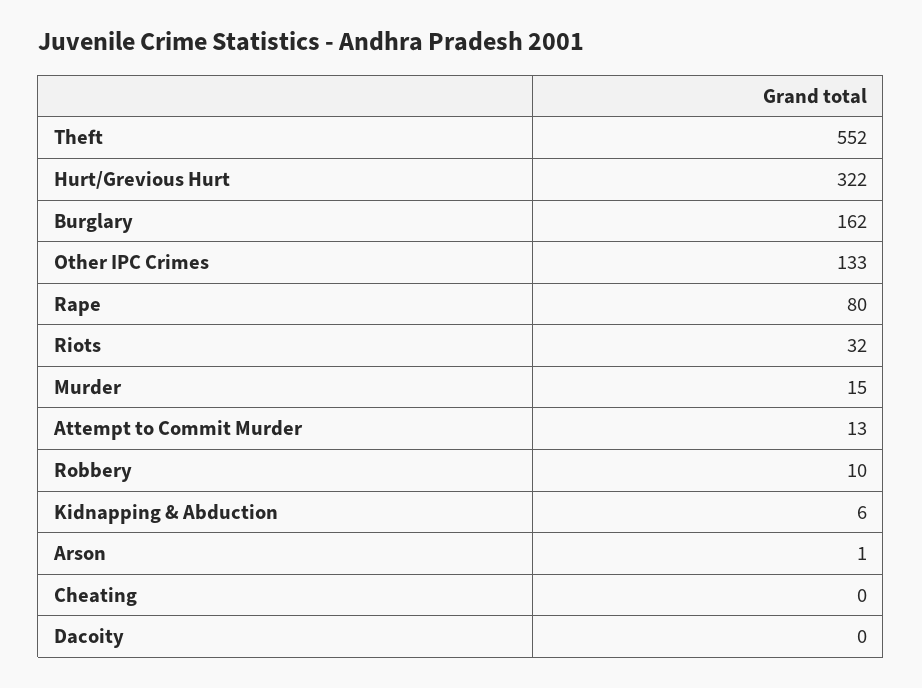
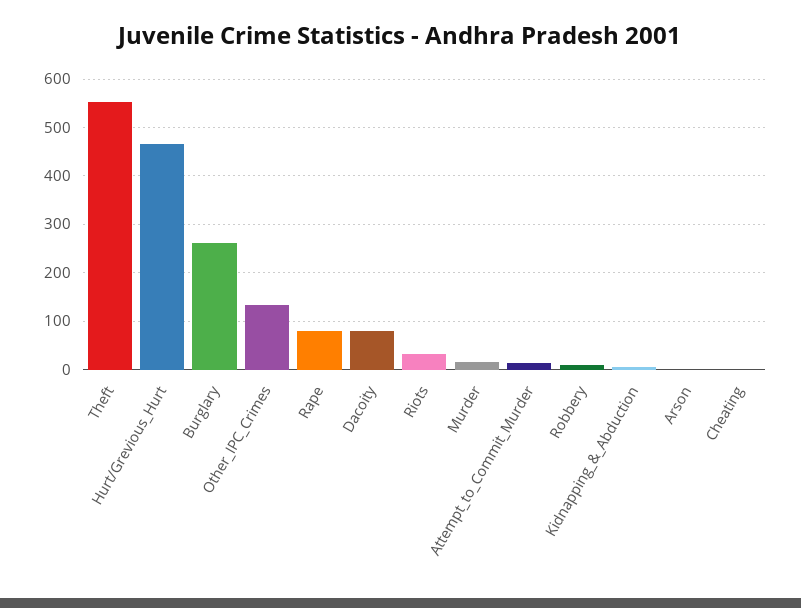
  {
    "Theft": 552,
-   "Hurt/Grevious Hurt": 322,
+   "Hurt/Grevious Hurt": 460,
-   "Burglary": 162,
+   "Burglary": 260,
    "Other IPC Crimes": 133,
    "Rape": 80,
    "Riots": 32,
    "Murder": 15,
    "Attempt to Commit Murder": 13,
    "Robbery": 10,
    "Kidnapping & Abduction": 6,
    "Arson": 1,
    "Cheating": 0,
-   "Dacoity": 0
+   "Dacoity": 80
  }

